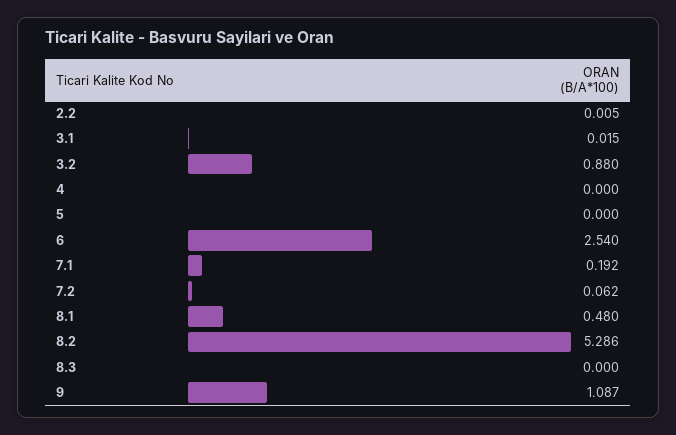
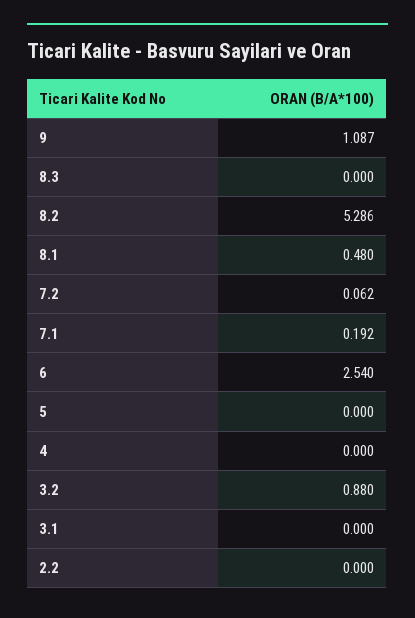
  {
-   "2.2": 0.005,
+   "2.2": 0,
-   "3.1": 0.015,
+   "3.1": 0,
    "3.2": 0.88,
    "4": 0,
    "5": 0,
    "6": 2.54,
    "7.1": 0.192,
    "7.2": 0.062,
    "8.1": 0.48,
    "8.2": 5.286,
    "8.3": 0,
    "9": 1.087
  }

